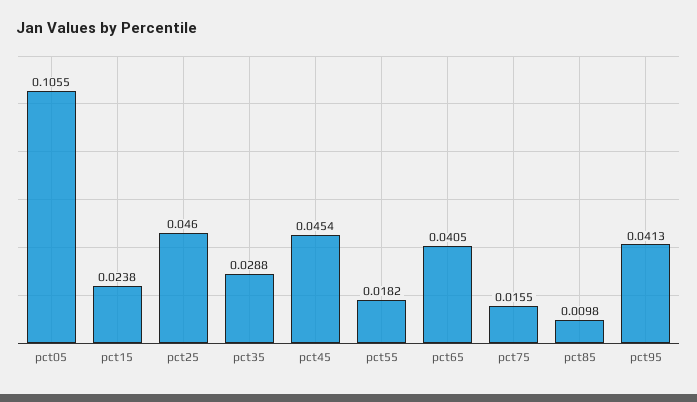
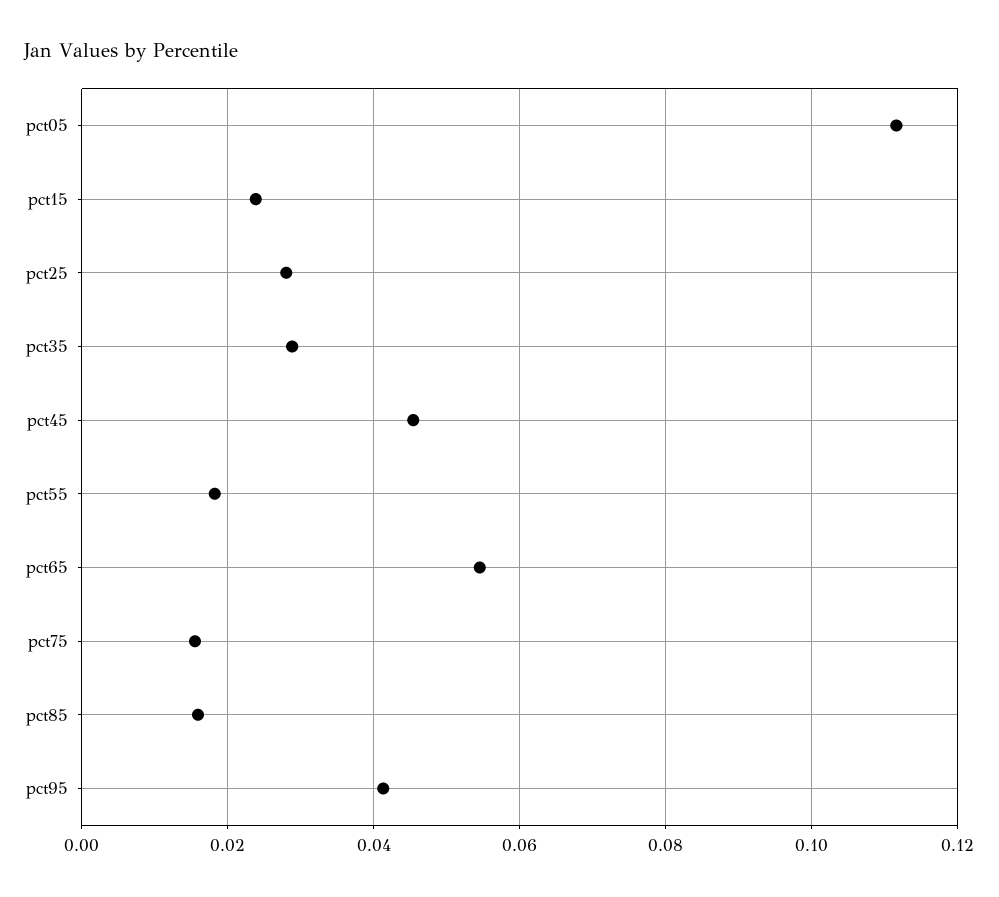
  {
-   "pct05": 0.1055,
+   "pct05": 0.112,
    "pct15": 0.0238,
-   "pct25": 0.046,
+   "pct25": 0.028,
    "pct35": 0.0288,
    "pct45": 0.0454,
    "pct55": 0.0182,
-   "pct65": 0.0405,
+   "pct65": 0.054,
    "pct75": 0.0155,
-   "pct85": 0.0098,
+   "pct85": 0.016,
    "pct95": 0.0413
  }

